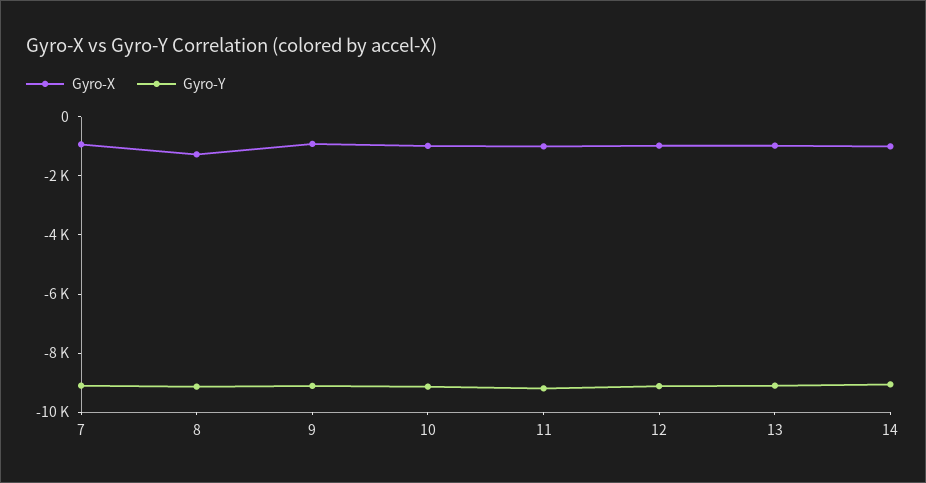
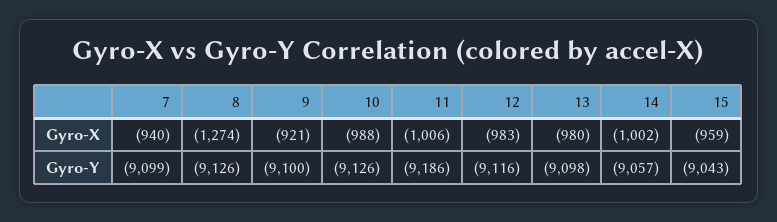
  {
    "Gyro-X": {
      "7": -940,
      "8": -1274,
      "9": -921,
      "10": -988,
      "11": -1006,
      "12": -983,
      "13": -980,
-     "14": -1002
+     "14": -1002,
+     "15": -959
    },
    "Gyro-Y": {
      "7": -9099,
      "8": -9126,
      "9": -9100,
      "10": -9126,
      "11": -9186,
      "12": -9116,
      "13": -9098,
-     "14": -9057
+     "14": -9057,
+     "15": -9043
    }
  }

